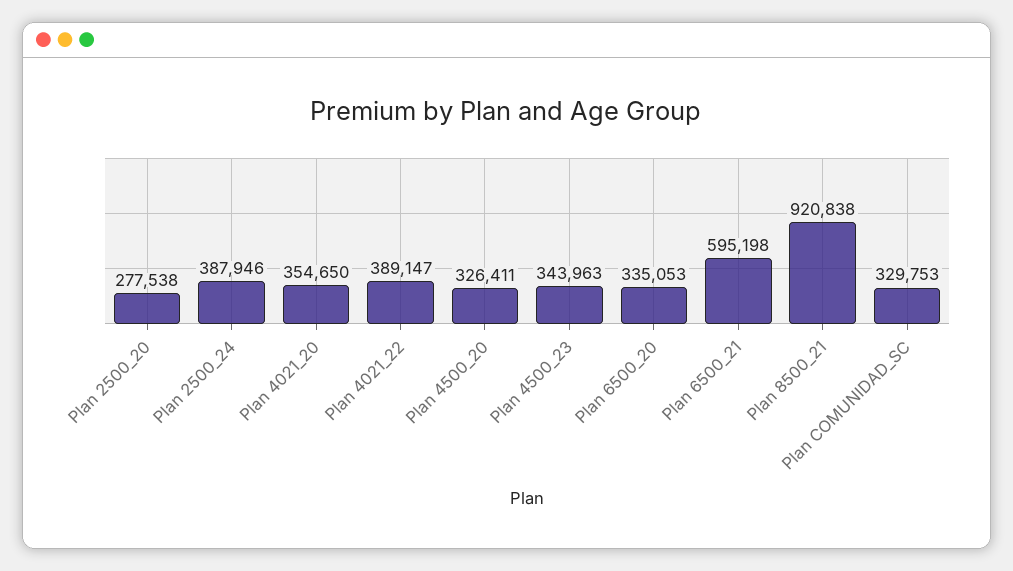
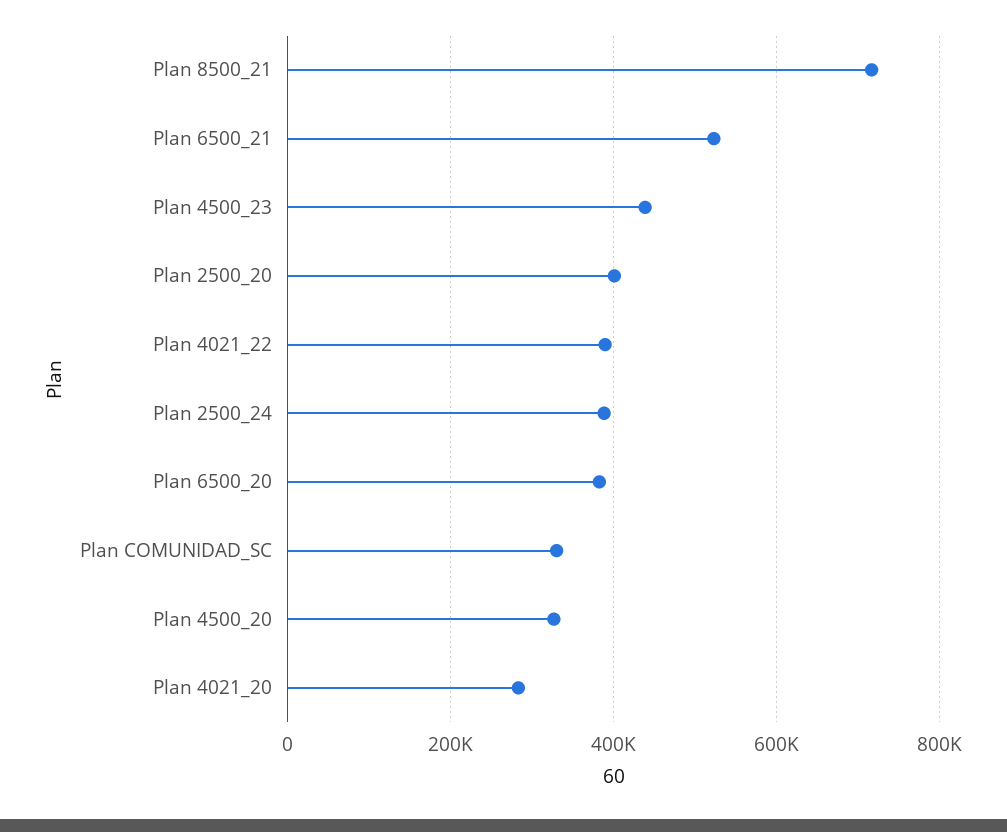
  {
-   "Plan 2500_20": 277538,
+   "Plan 2500_20": 400000,
    "Plan 2500_24": 387946,
-   "Plan 4021_20": 354650,
+   "Plan 4021_20": 280000,
    "Plan 4021_22": 389147,
    "Plan 4500_20": 326411,
-   "Plan 4500_23": 343963,
+   "Plan 4500_23": 440000,
-   "Plan 6500_20": 335053,
+   "Plan 6500_20": 380000,
-   "Plan 6500_21": 595198,
+   "Plan 6500_21": 520000,
-   "Plan 8500_21": 920838,
+   "Plan 8500_21": 720000,
    "Plan COMUNIDAD_SC": 329753
  }

